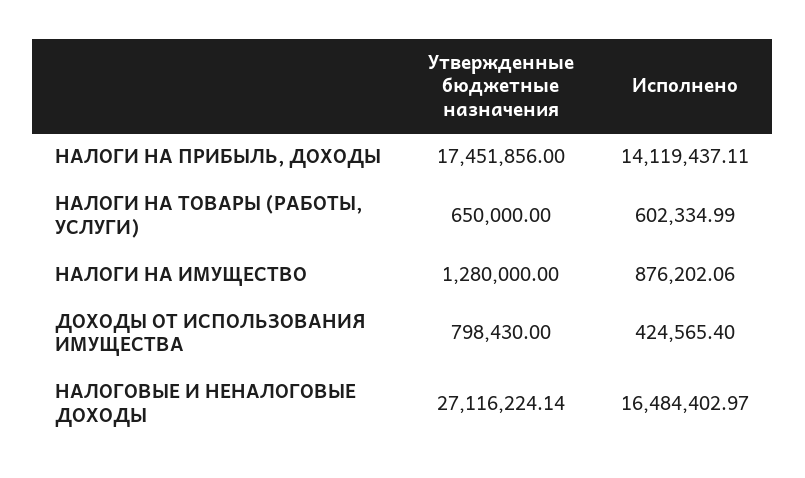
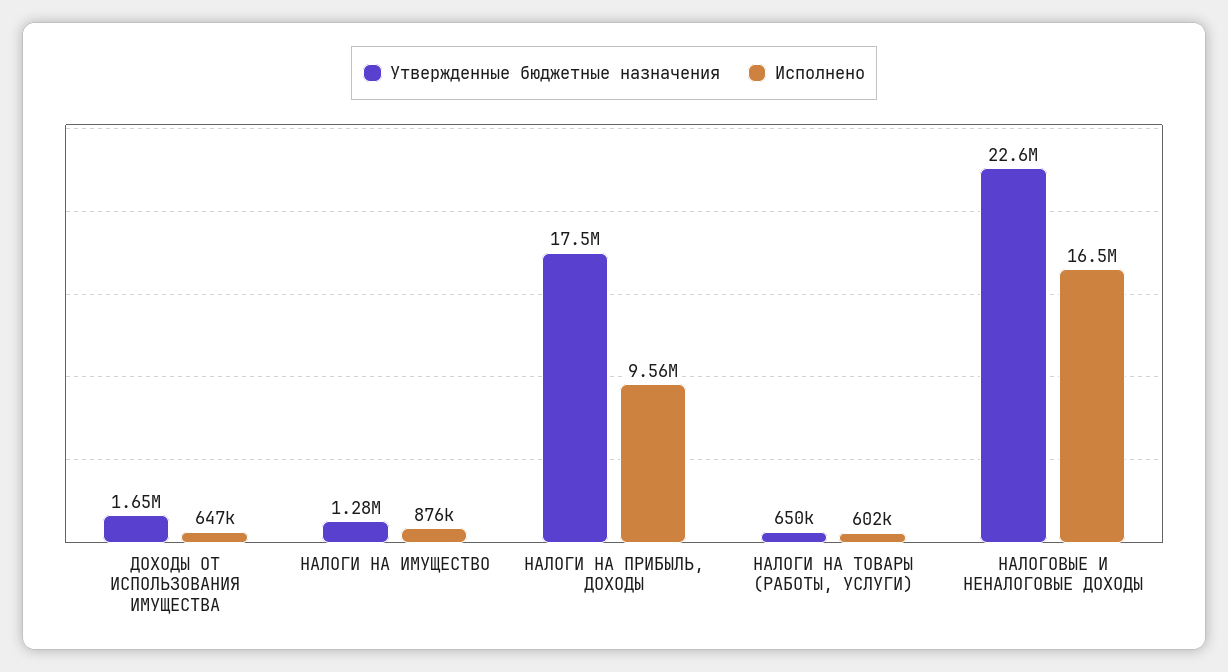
  {
    "Утвержденные бюджетные назначения": {
      "НАЛОГИ НА ПРИБЫЛЬ, ДОХОДЫ": 17451856,
      "НАЛОГИ НА ТОВАРЫ (РАБОТЫ, УСЛУГИ)": 650000,
      "НАЛОГИ НА ИМУЩЕСТВО": 1280000,
-     "ДОХОДЫ ОТ ИСПОЛЬЗОВАНИЯ ИМУЩЕСТВА": 798430,
+     "ДОХОДЫ ОТ ИСПОЛЬЗОВАНИЯ ИМУЩЕСТВА": 1650000,
-     "НАЛОГОВЫЕ И НЕНАЛОГОВЫЕ ДОХОДЫ": 27116224.14
+     "НАЛОГОВЫЕ И НЕНАЛОГОВЫЕ ДОХОДЫ": 22600000
    },
    "Исполнено": {
-     "НАЛОГИ НА ПРИБЫЛЬ, ДОХОДЫ": 14119437.11,
+     "НАЛОГИ НА ПРИБЫЛЬ, ДОХОДЫ": 9560000,
      "НАЛОГИ НА ТОВАРЫ (РАБОТЫ, УСЛУГИ)": 602334.99,
      "НАЛОГИ НА ИМУЩЕСТВО": 876202.06,
-     "ДОХОДЫ ОТ ИСПОЛЬЗОВАНИЯ ИМУЩЕСТВА": 424565.4,
+     "ДОХОДЫ ОТ ИСПОЛЬЗОВАНИЯ ИМУЩЕСТВА": 647000,
      "НАЛОГОВЫЕ И НЕНАЛОГОВЫЕ ДОХОДЫ": 16484402.97
    }
  }

